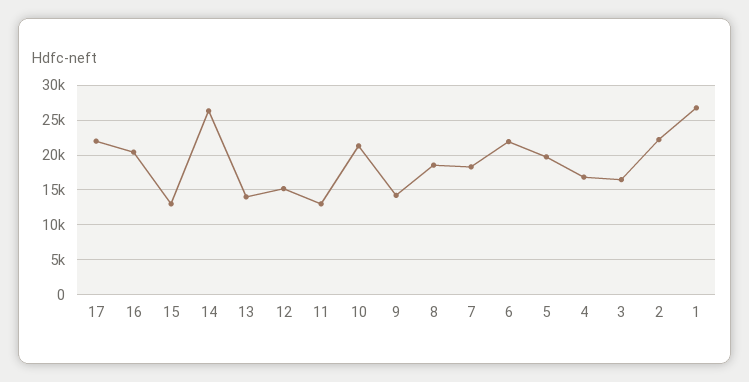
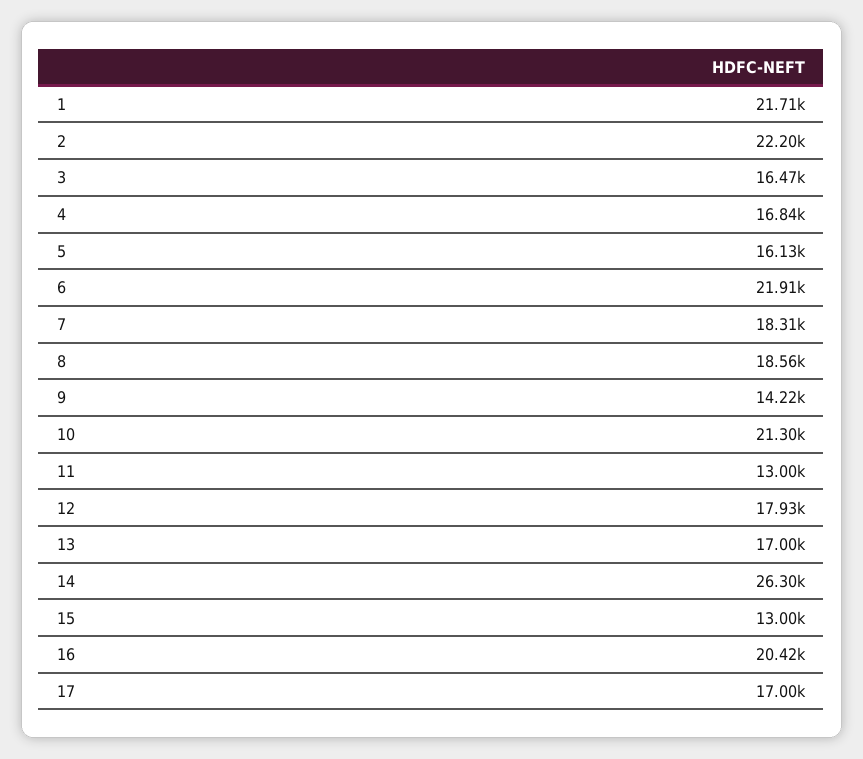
  {
-   "17": 22000,
+   "17": 17000,
    "16": 20420,
    "15": 13000,
    "14": 26300,
-   "13": 14000,
+   "13": 17000,
-   "12": 15000,
+   "12": 17930,
    "11": 13000,
    "10": 21300,
    "9": 14220,
    "8": 18560,
    "7": 18310,
    "6": 21910,
-   "5": 20000,
+   "5": 16130,
    "4": 16840,
    "3": 16470,
    "2": 22200,
-   "1": 27000
+   "1": 21710
  }

